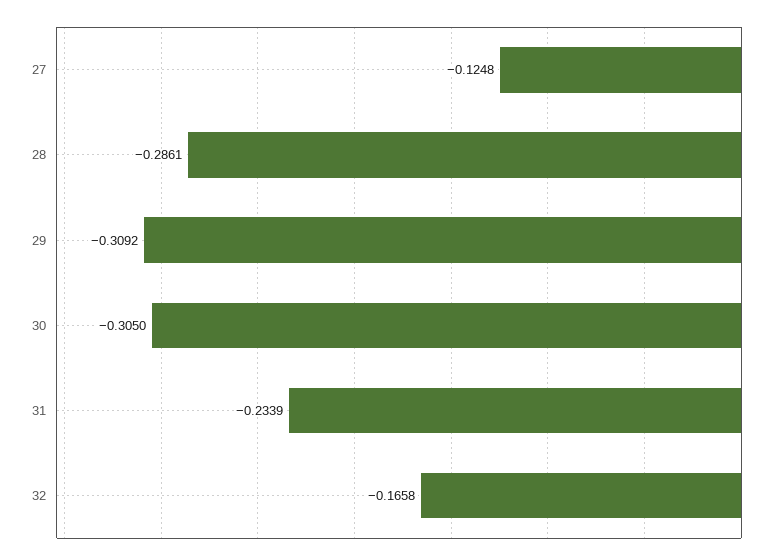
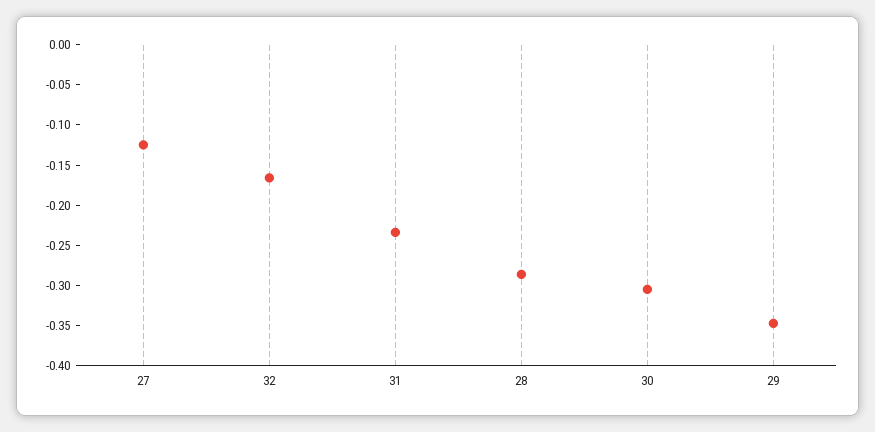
  {
    "27": -0.1248,
    "28": -0.2861,
-   "29": -0.3092,
+   "29": -0.35,
    "30": -0.305,
    "31": -0.2339,
    "32": -0.1658
  }

